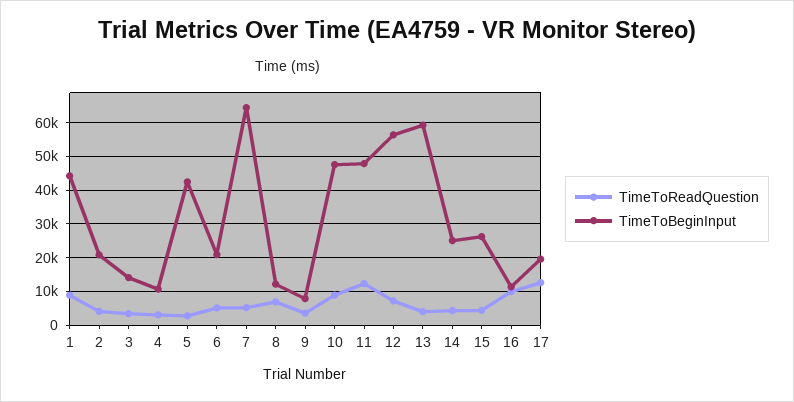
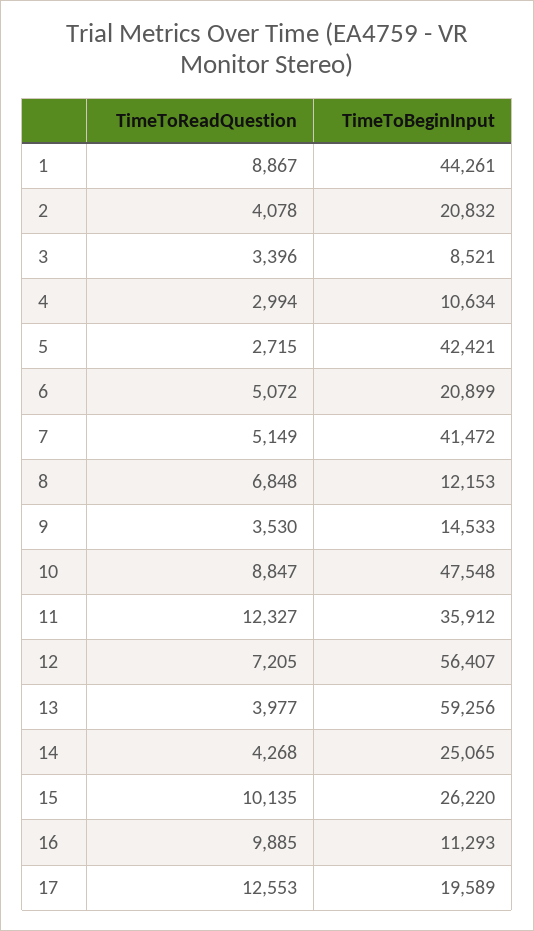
  {
    "TimeToReadQuestion": {
      "1": 8867,
      "2": 4078,
      "3": 3396,
      "4": 2994,
      "5": 2715,
      "6": 5072,
      "7": 5149,
      "8": 6848,
      "9": 3530,
      "10": 8847,
      "11": 12327,
      "12": 7205,
      "13": 3977,
      "14": 4268,
-     "15": 4000,
+     "15": 10135,
      "16": 9885,
      "17": 12553
    },
    "TimeToBeginInput": {
      "1": 44261,
      "2": 20832,
-     "3": 14000,
+     "3": 8521,
      "4": 10634,
      "5": 42421,
      "6": 20899,
-     "7": 64000,
+     "7": 41472,
      "8": 12153,
-     "9": 8000,
+     "9": 14533,
      "10": 47548,
-     "11": 48000,
+     "11": 35912,
      "12": 56407,
      "13": 59256,
      "14": 25065,
      "15": 26220,
      "16": 11293,
      "17": 19589
    }
  }

